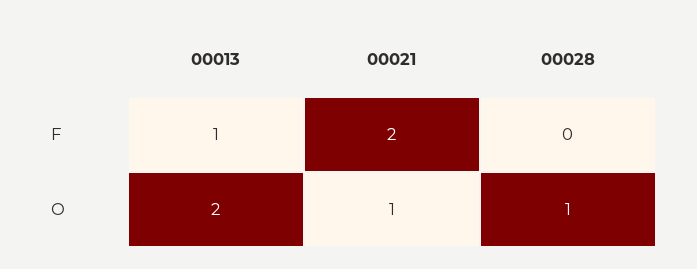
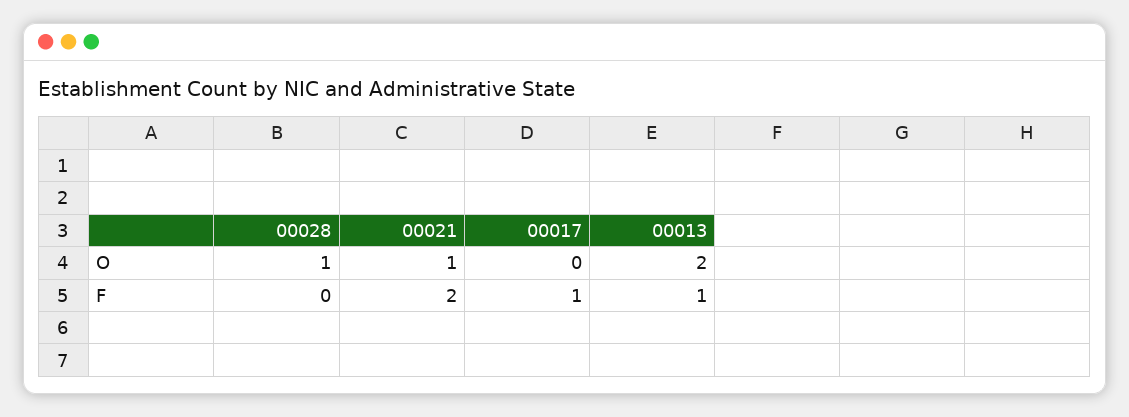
  {
    "00013": {
      "F": 1,
      "O": 2
    },
    "00021": {
      "F": 2,
      "O": 1
    },
    "00028": {
      "F": 0,
      "O": 1
-   }
+   },
+   "00017": {
+     "O": 0,
+     "F": 1
+   }
  }

